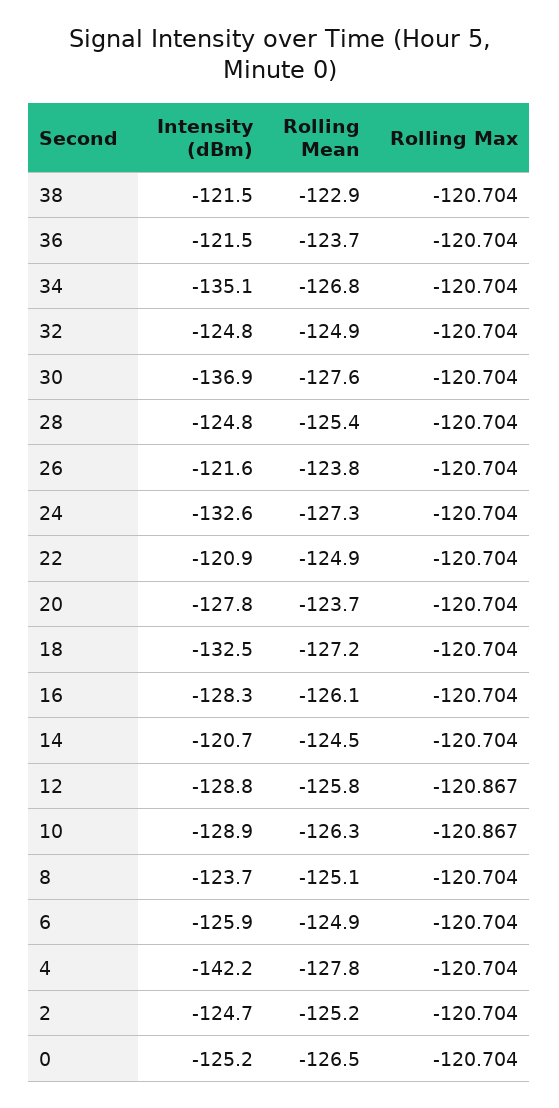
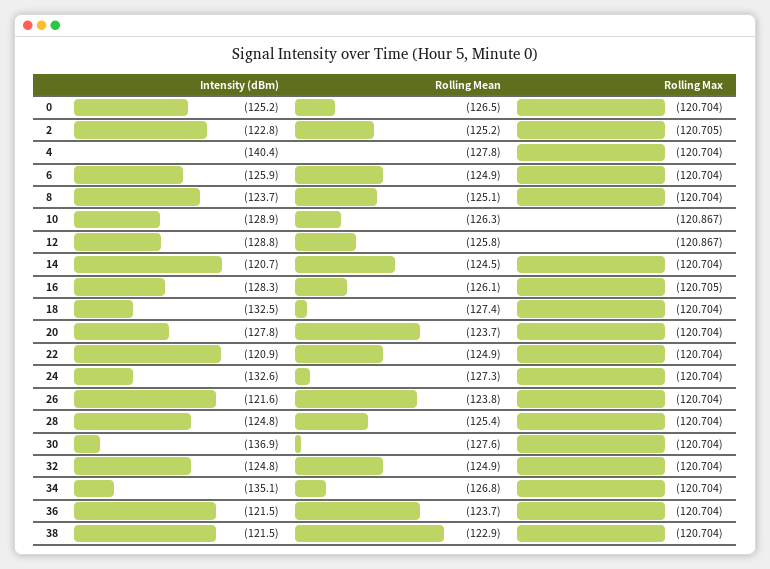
  {
    "Intensity (dBm)": {
      "38": -121.5,
      "36": -121.5,
      "34": -135.1,
      "32": -124.8,
      "30": -136.9,
      "28": -124.8,
      "26": -121.6,
      "24": -132.6,
      "22": -120.9,
      "20": -127.8,
      "18": -132.5,
      "16": -128.3,
      "14": -120.7,
      "12": -128.8,
      "10": -128.9,
      "8": -123.7,
      "6": -125.9,
-     "4": -142.2,
+     "4": -140.4,
-     "2": -124.7,
+     "2": -122.8,
      "0": -125.2
    },
    "Rolling Mean": {
      "38": -122.9,
      "36": -123.7,
      "34": -126.8,
      "32": -124.9,
      "30": -127.6,
      "28": -125.4,
      "26": -123.8,
      "24": -127.3,
      "22": -124.9,
      "20": -123.7,
-     "18": -127.2,
+     "18": -127.4,
      "16": -126.1,
      "14": -124.5,
      "12": -125.8,
      "10": -126.3,
      "8": -125.1,
      "6": -124.9,
      "4": -127.8,
      "2": -125.2,
      "0": -126.5
    },
    "Rolling Max": {
      "38": -120.704,
      "36": -120.704,
      "34": -120.704,
      "32": -120.704,
      "30": -120.704,
      "28": -120.704,
      "26": -120.704,
      "24": -120.704,
      "22": -120.704,
      "20": -120.704,
      "18": -120.704,
-     "16": -120.704,
+     "16": -120.705,
      "14": -120.704,
      "12": -120.867,
      "10": -120.867,
      "8": -120.704,
      "6": -120.704,
      "4": -120.704,
-     "2": -120.704,
+     "2": -120.705,
      "0": -120.704
    }
  }

